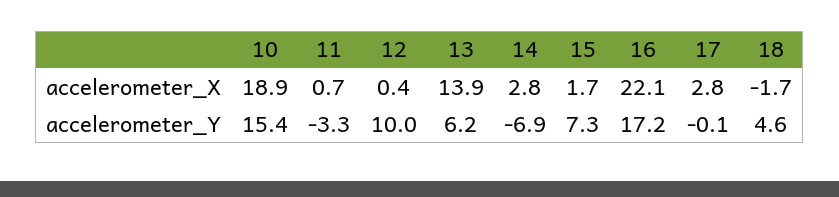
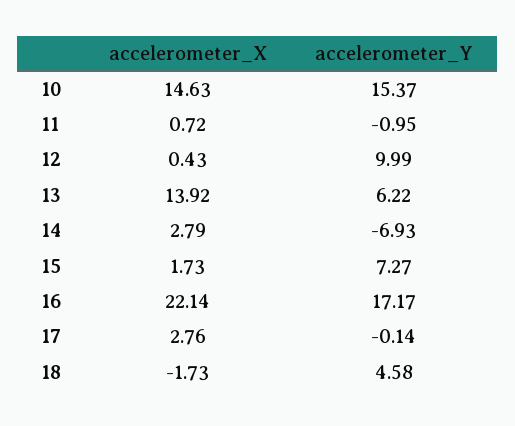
  {
    "10": {
-     "accelerometer_X": 18.9,
+     "accelerometer_X": 14.63,
      "accelerometer_Y": 15.37
    },
    "11": {
      "accelerometer_X": 0.72,
-     "accelerometer_Y": -3.3
+     "accelerometer_Y": -0.95
    },
    "12": {
      "accelerometer_X": 0.43,
      "accelerometer_Y": 9.99
    },
    "13": {
      "accelerometer_X": 13.92,
      "accelerometer_Y": 6.22
    },
    "14": {
      "accelerometer_X": 2.79,
      "accelerometer_Y": -6.93
    },
    "15": {
      "accelerometer_X": 1.73,
      "accelerometer_Y": 7.27
    },
    "16": {
      "accelerometer_X": 22.14,
      "accelerometer_Y": 17.17
    },
    "17": {
      "accelerometer_X": 2.76,
      "accelerometer_Y": -0.14
    },
    "18": {
      "accelerometer_X": -1.73,
      "accelerometer_Y": 4.58
    }
  }

